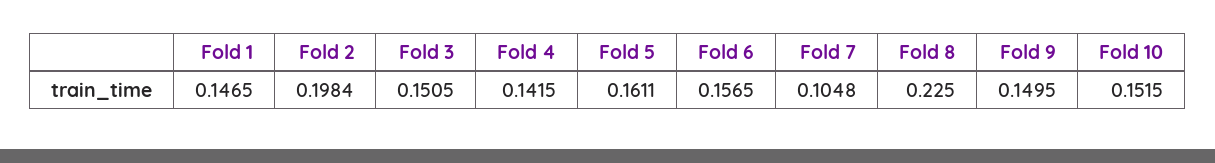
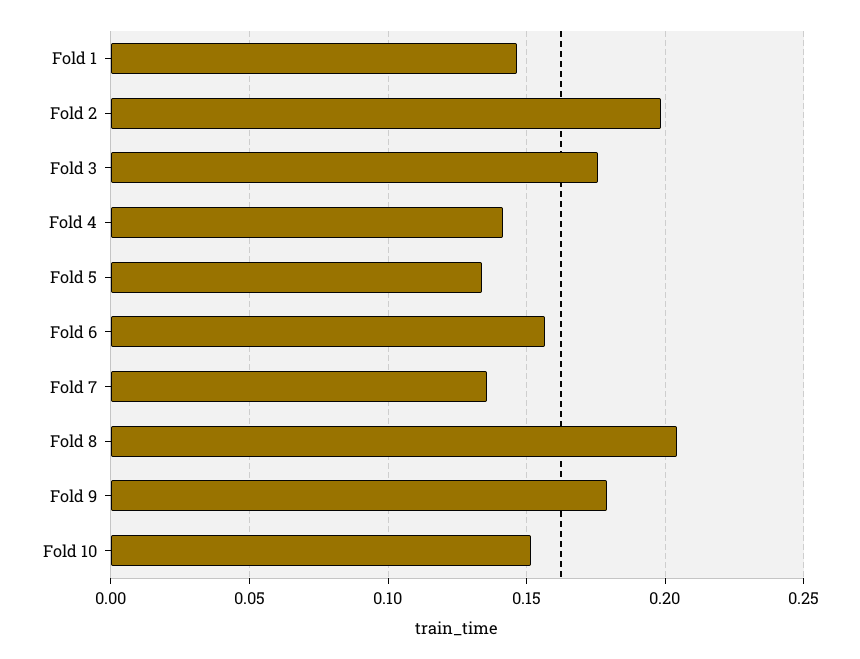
  {
    "Fold 1": 0.1465,
    "Fold 2": 0.1984,
-   "Fold 3": 0.1505,
+   "Fold 3": 0.175,
    "Fold 4": 0.1415,
-   "Fold 5": 0.1611,
+   "Fold 5": 0.135,
    "Fold 6": 0.1565,
-   "Fold 7": 0.1048,
+   "Fold 7": 0.135,
-   "Fold 8": 0.225,
+   "Fold 8": 0.205,
-   "Fold 9": 0.1495,
+   "Fold 9": 0.18,
    "Fold 10": 0.1515
  }

